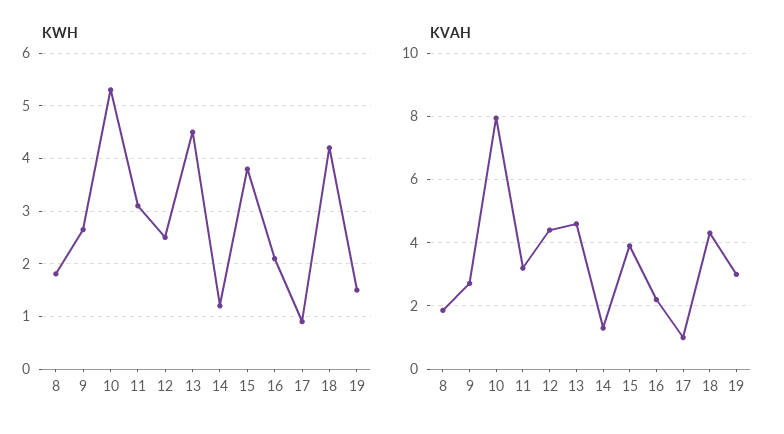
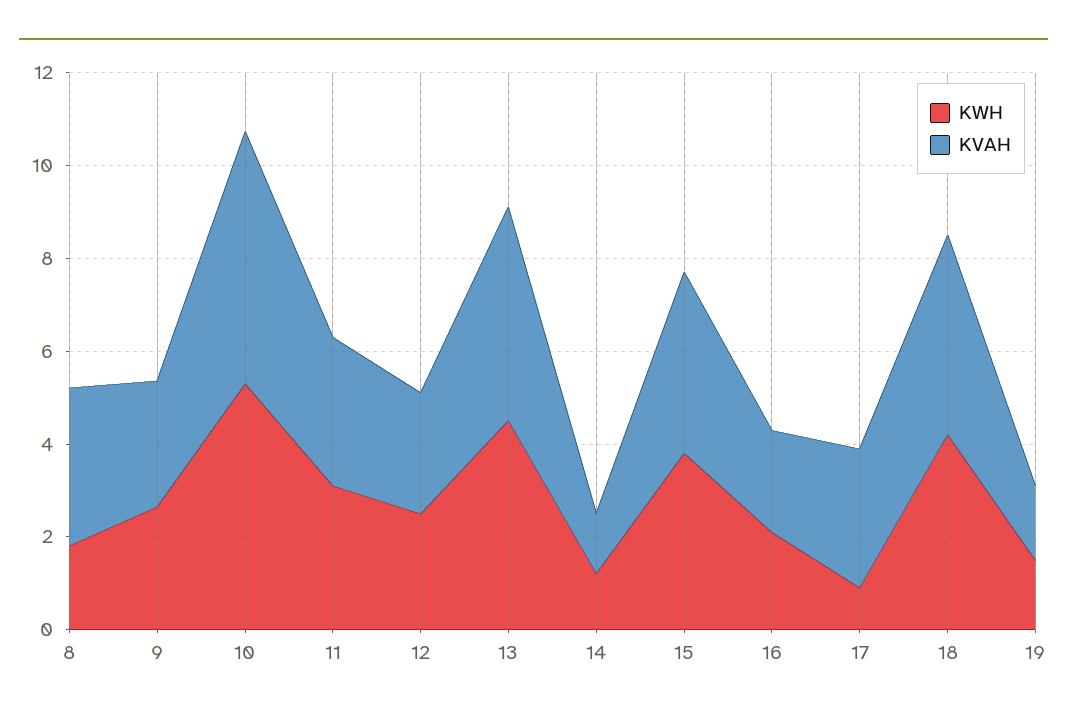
  {
    "KWH": {
      "8": 1.8,
      "9": 2.6,
      "10": 5.4,
      "11": 3.2,
      "12": 2.6,
      "13": 4.6,
      "14": 1.2,
      "15": 3.8,
      "16": 2.2,
      "17": 1,
      "18": 4.2,
      "19": 1.6
    },
    "KVAH": {
-     "8": 1.8,
+     "8": 3.5,
      "9": 2.8,
-     "10": 8,
+     "10": 5.5,
      "11": 3.2,
-     "12": 4.4,
+     "12": 2.5,
      "13": 4.6,
      "14": 1.4,
      "15": 4,
      "16": 2.2,
-     "17": 1,
+     "17": 3,
      "18": 4.4,
-     "19": 3
+     "19": 1.5
    }
  }

